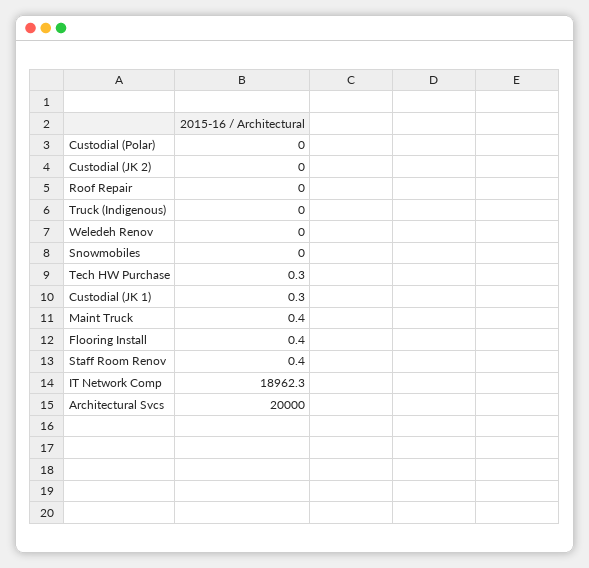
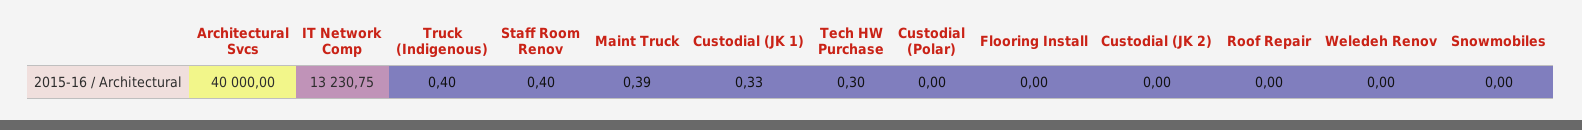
  {
    "Custodial (Polar)": 0,
    "Custodial (JK 2)": 0,
    "Roof Repair": 0,
-   "Truck (Indigenous)": 0,
+   "Truck (Indigenous)": 0.4,
    "Weledeh Renov": 0,
    "Snowmobiles": 0,
    "Tech HW Purchase": 0.3,
    "Custodial (JK 1)": 0.33,
    "Maint Truck": 0.39,
-   "Flooring Install": 0.4,
+   "Flooring Install": 0,
    "Staff Room Renov": 0.4,
-   "IT Network Comp": 18962.3,
+   "IT Network Comp": 13230.75,
-   "Architectural Svcs": 20000
+   "Architectural Svcs": 40000
  }

